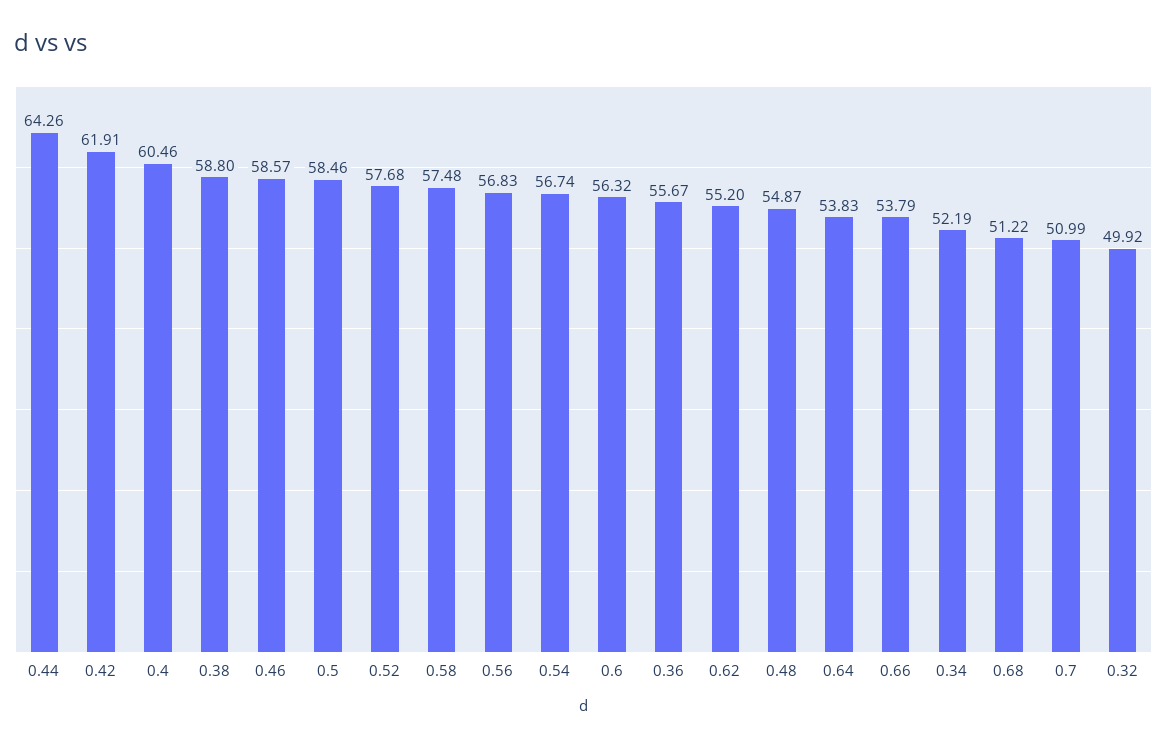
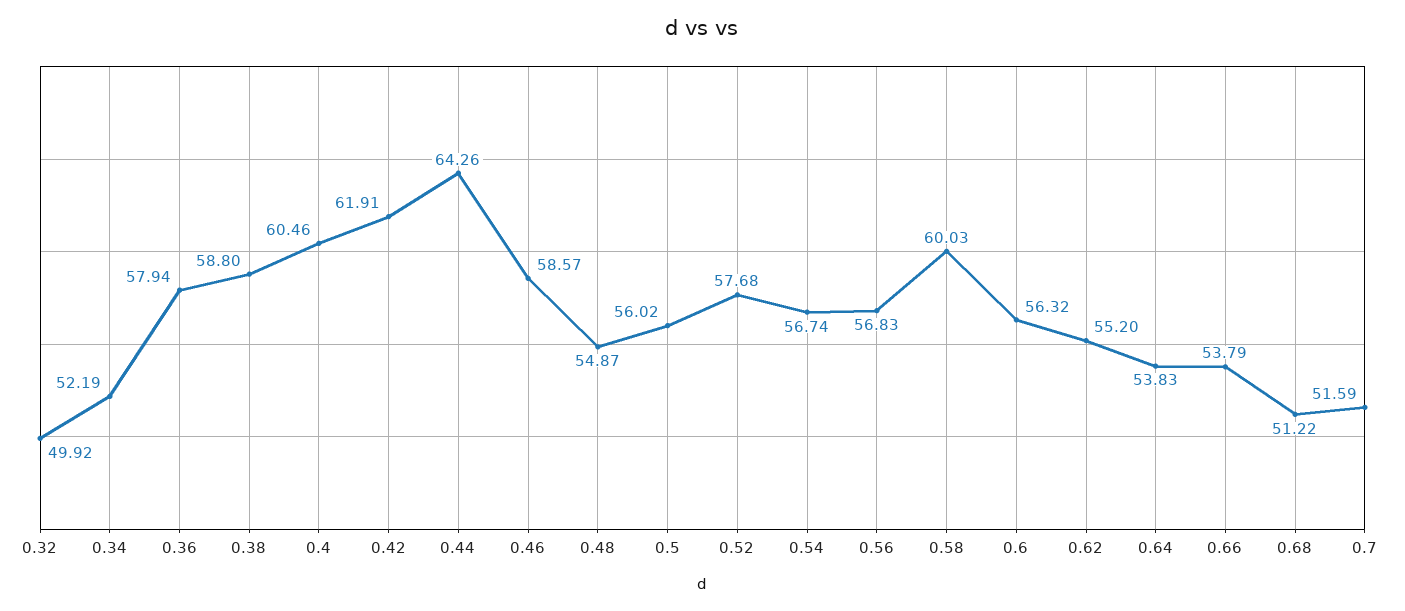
  {
    "0.44": 64.26,
    "0.42": 61.91,
    "0.4": 60.46,
    "0.38": 58.8,
    "0.46": 58.57,
-   "0.5": 58.46,
+   "0.5": 56.02,
    "0.52": 57.68,
-   "0.58": 57.48,
+   "0.58": 60.03,
    "0.56": 56.83,
    "0.54": 56.74,
    "0.6": 56.32,
-   "0.36": 55.67,
+   "0.36": 57.94,
    "0.62": 55.2,
    "0.48": 54.87,
    "0.64": 53.83,
    "0.66": 53.79,
    "0.34": 52.19,
    "0.68": 51.22,
-   "0.7": 50.99,
+   "0.7": 51.59,
    "0.32": 49.92
  }

